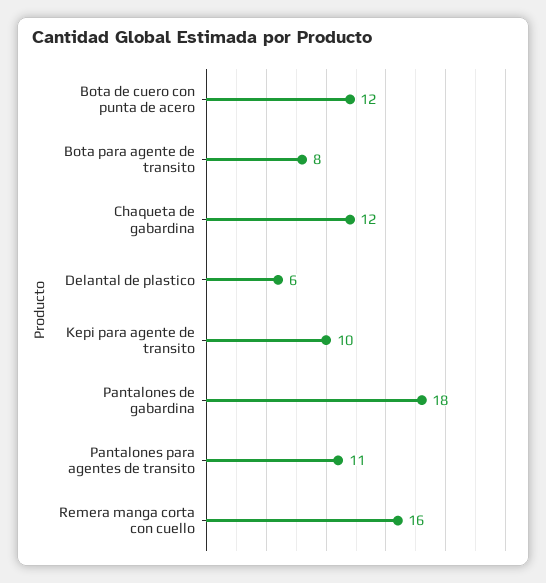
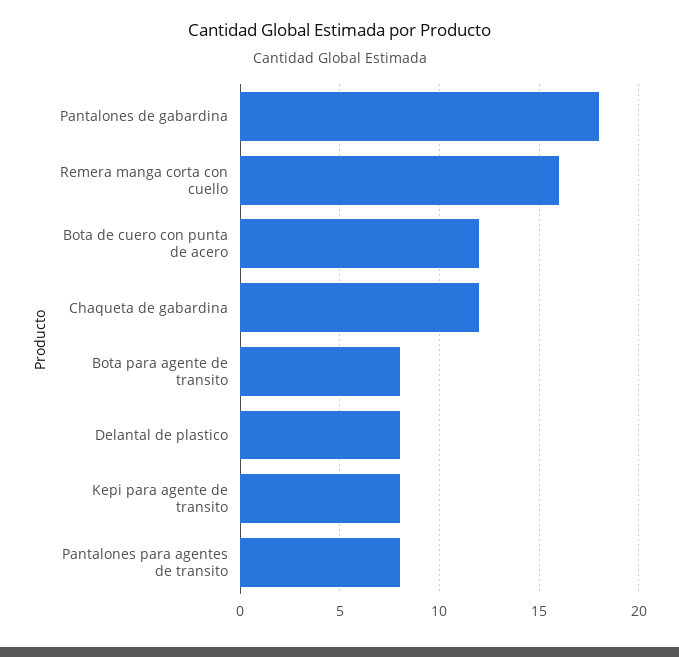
  {
    "Bota de cuero con punta de acero": 12,
    "Bota para agente de transito": 8,
    "Chaqueta de gabardina": 12,
-   "Delantal de plastico": 6,
+   "Delantal de plastico": 8,
-   "Kepi para agente de transito": 10,
+   "Kepi para agente de transito": 8,
    "Pantalones de gabardina": 18,
-   "Pantalones para agentes de transito": 11,
+   "Pantalones para agentes de transito": 8,
    "Remera manga corta con cuello": 16
  }

